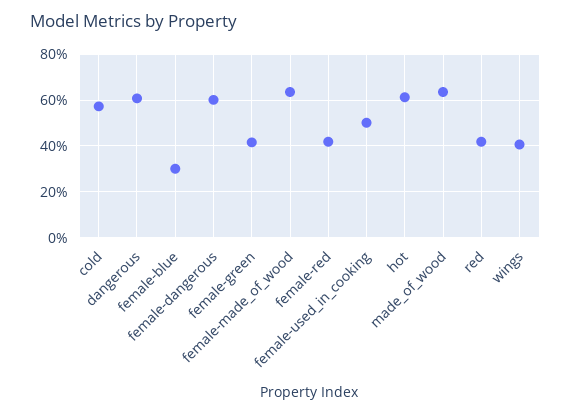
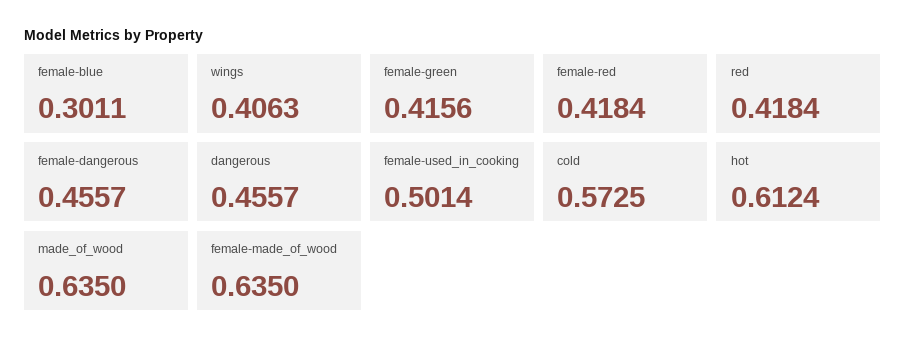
  {
    "cold": 0.5725,
-   "dangerous": 0.6,
+   "dangerous": 0.4557,
    "female-blue": 0.3011,
-   "female-dangerous": 0.6,
+   "female-dangerous": 0.4557,
    "female-green": 0.4156,
    "female-made_of_wood": 0.635,
    "female-red": 0.4184,
    "female-used_in_cooking": 0.5014,
    "hot": 0.6124,
    "made_of_wood": 0.635,
    "red": 0.4184,
    "wings": 0.4063
  }

